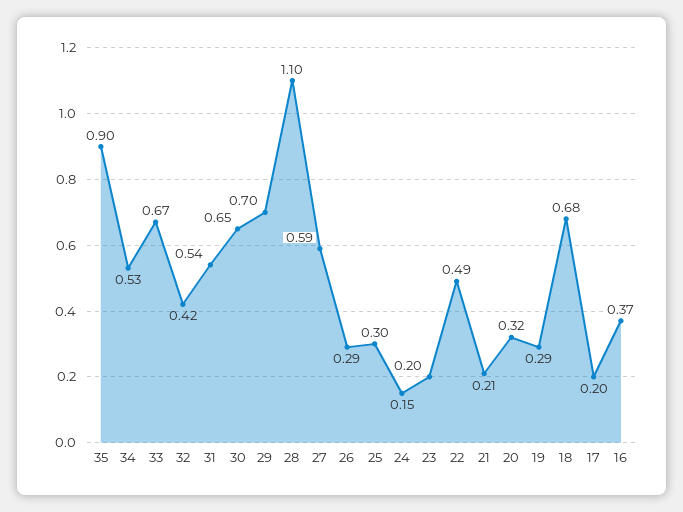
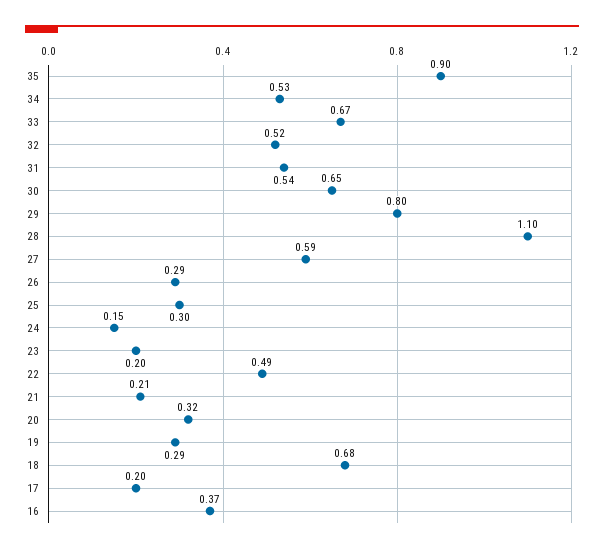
  {
    "35": 0.9,
    "34": 0.53,
    "33": 0.67,
-   "32": 0.42,
+   "32": 0.52,
    "31": 0.54,
    "30": 0.65,
-   "29": 0.7,
+   "29": 0.8,
    "28": 1.1,
    "27": 0.59,
    "26": 0.29,
    "25": 0.3,
    "24": 0.15,
    "23": 0.2,
    "22": 0.49,
    "21": 0.21,
    "20": 0.32,
    "19": 0.29,
    "18": 0.68,
    "17": 0.2,
    "16": 0.37
  }

